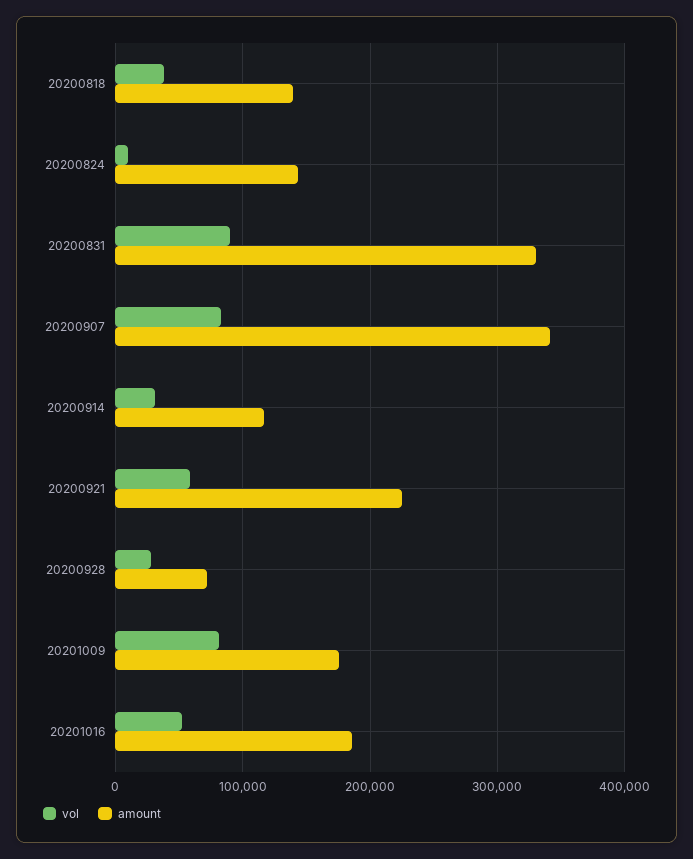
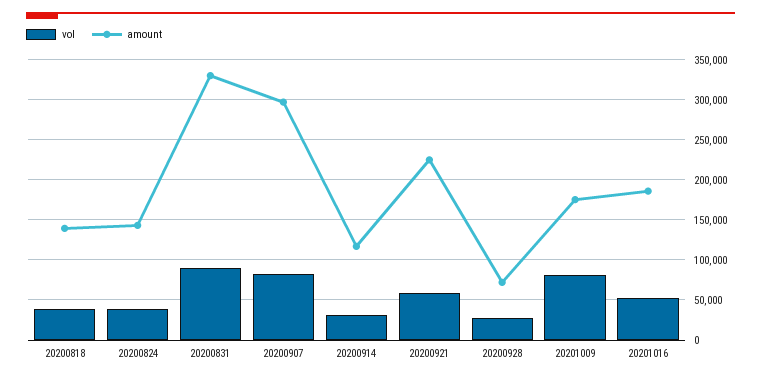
  {
    "vol": {
      "20200818": 40000,
-     "20200824": 10000,
+     "20200824": 40000,
      "20200831": 90000,
      "20200907": 80000,
      "20200914": 30000,
      "20200921": 60000,
      "20200928": 30000,
      "20201009": 80000,
      "20201016": 50000
    },
    "amount": {
      "20200818": 140000,
      "20200824": 140000,
      "20200831": 330000,
-     "20200907": 340000,
+     "20200907": 300000,
      "20200914": 120000,
      "20200921": 220000,
      "20200928": 70000,
      "20201009": 180000,
      "20201016": 190000
    }
  }

